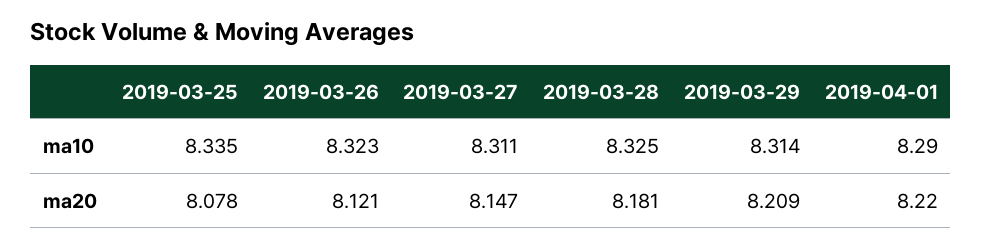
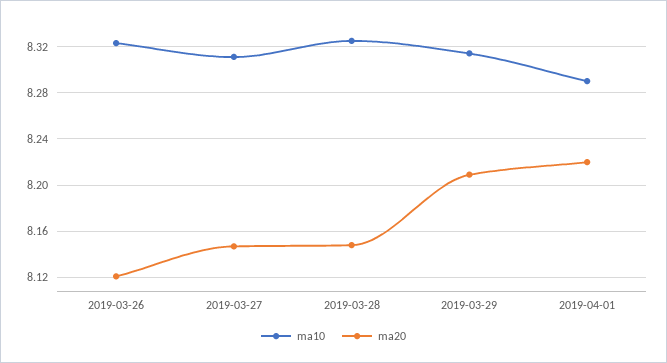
  {
    "ma10": {
-     "2019-03-25": 8.335,
      "2019-03-26": 8.323,
      "2019-03-27": 8.311,
      "2019-03-28": 8.325,
      "2019-03-29": 8.314,
      "2019-04-01": 8.29
    },
    "ma20": {
-     "2019-03-25": 8.078,
      "2019-03-26": 8.121,
      "2019-03-27": 8.147,
-     "2019-03-28": 8.181,
+     "2019-03-28": 8.15,
      "2019-03-29": 8.209,
      "2019-04-01": 8.22
    }
  }

